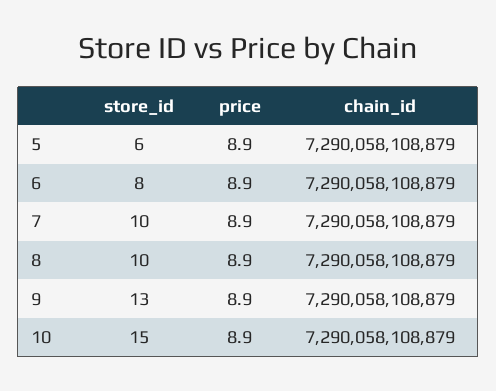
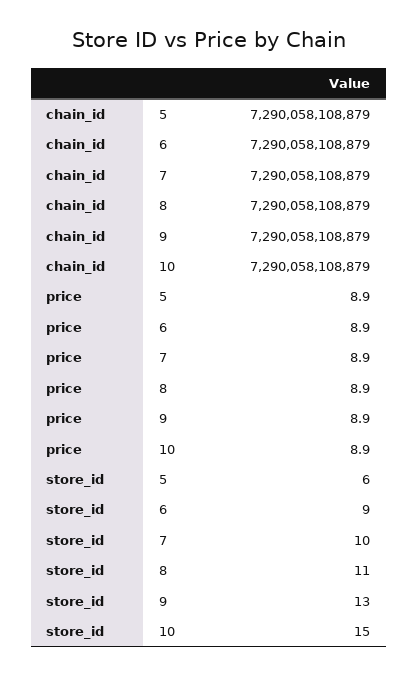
  {
    "store_id": {
      "5": 6,
-     "6": 8,
+     "6": 9,
      "7": 10,
-     "8": 10,
+     "8": 11,
      "9": 13,
      "10": 15
    },
    "price": {
      "5": 8.9,
      "6": 8.9,
      "7": 8.9,
      "8": 8.9,
      "9": 8.9,
      "10": 8.9
    },
    "chain_id": {
      "5": 7290058108879,
      "6": 7290058108879,
      "7": 7290058108879,
      "8": 7290058108879,
      "9": 7290058108879,
      "10": 7290058108879
    }
  }

